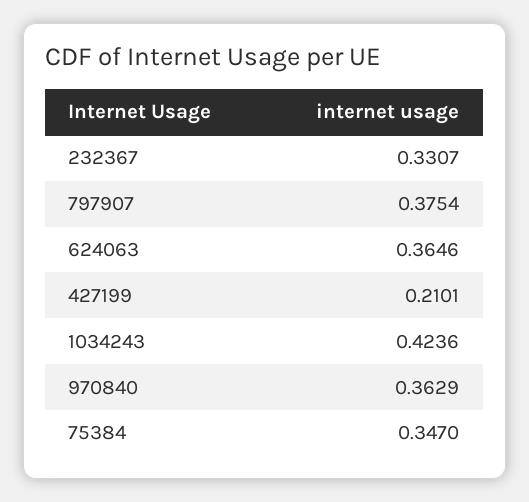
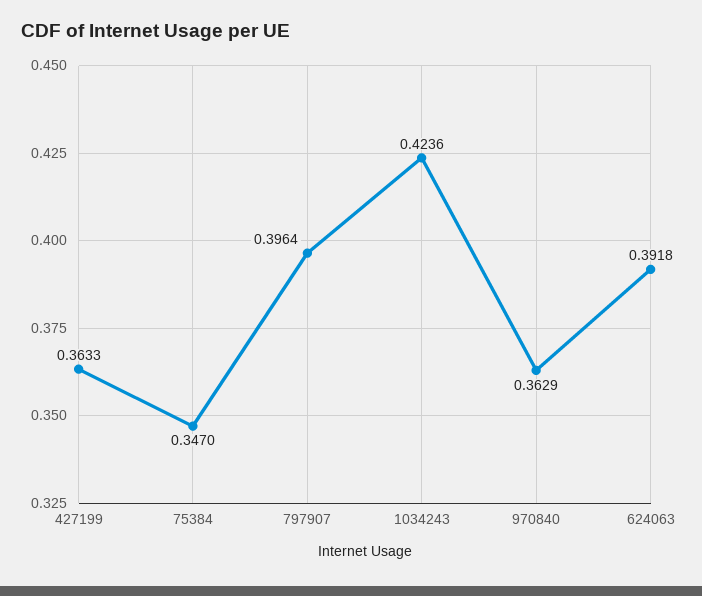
  {
-   "232367": 0.3307,
-   "797907": 0.3754,
+   "797907": 0.3964,
-   "624063": 0.3646,
+   "624063": 0.3918,
-   "427199": 0.2101,
+   "427199": 0.3633,
    "1034243": 0.4236,
    "970840": 0.3629,
    "75384": 0.347
  }

